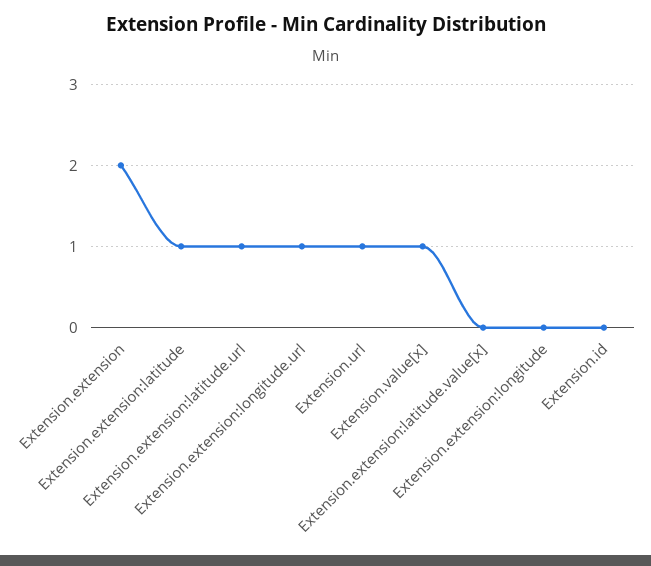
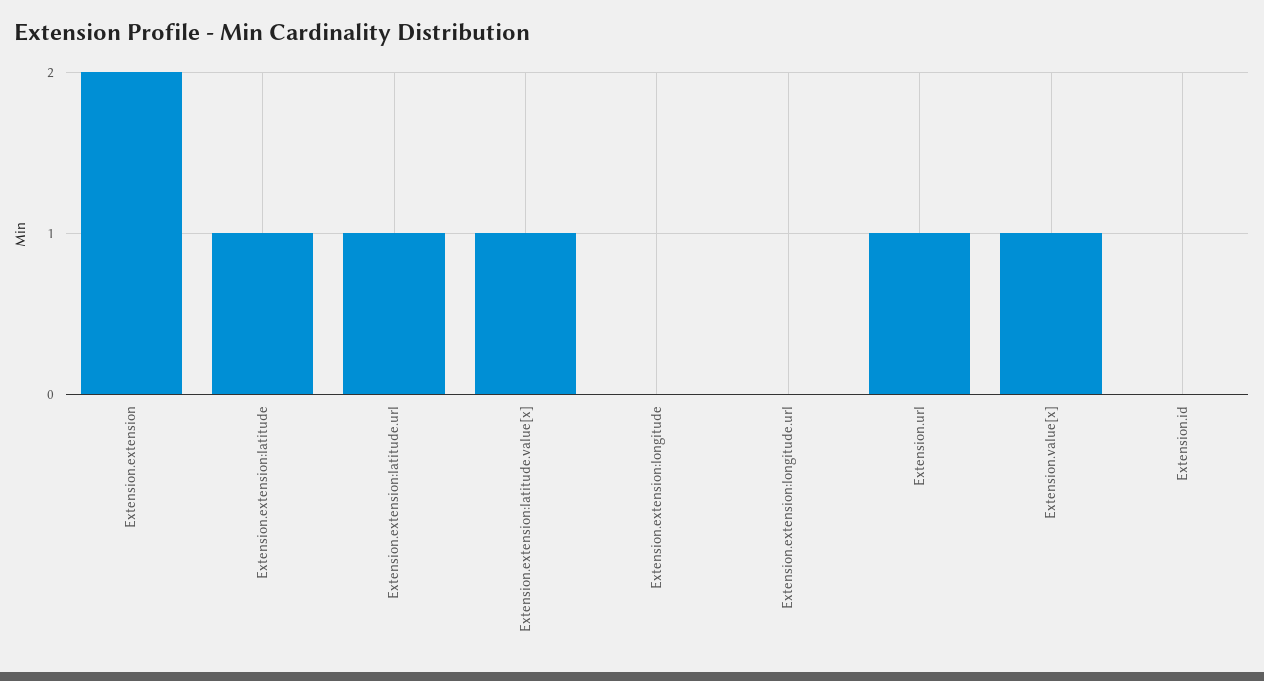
  {
    "Extension.extension": 2,
    "Extension.extension:latitude": 1,
    "Extension.extension:latitude.url": 1,
-   "Extension.extension:longitude.url": 1,
+   "Extension.extension:longitude.url": 0,
    "Extension.url": 1,
    "Extension.value[x]": 1,
-   "Extension.extension:latitude.value[x]": 0,
+   "Extension.extension:latitude.value[x]": 1,
    "Extension.extension:longitude": 0,
    "Extension.id": 0
  }

